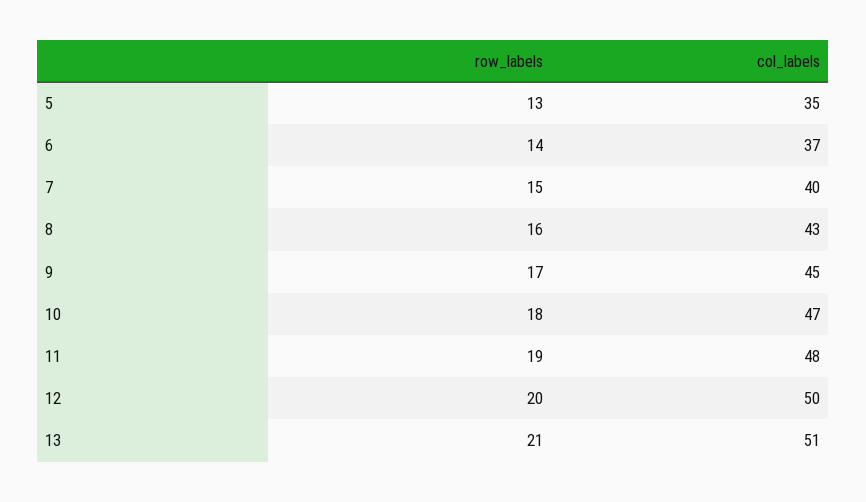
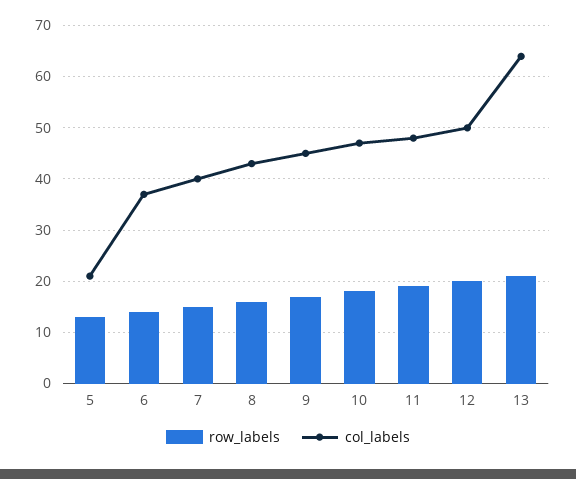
  {
    "row_labels": {
      "5": 13,
      "6": 14,
      "7": 15,
      "8": 16,
      "9": 17,
      "10": 18,
      "11": 19,
      "12": 20,
      "13": 21
    },
    "col_labels": {
-     "5": 35,
+     "5": 20,
      "6": 37,
      "7": 40,
      "8": 43,
      "9": 45,
      "10": 47,
      "11": 48,
      "12": 50,
-     "13": 51
+     "13": 65
    }
  }

